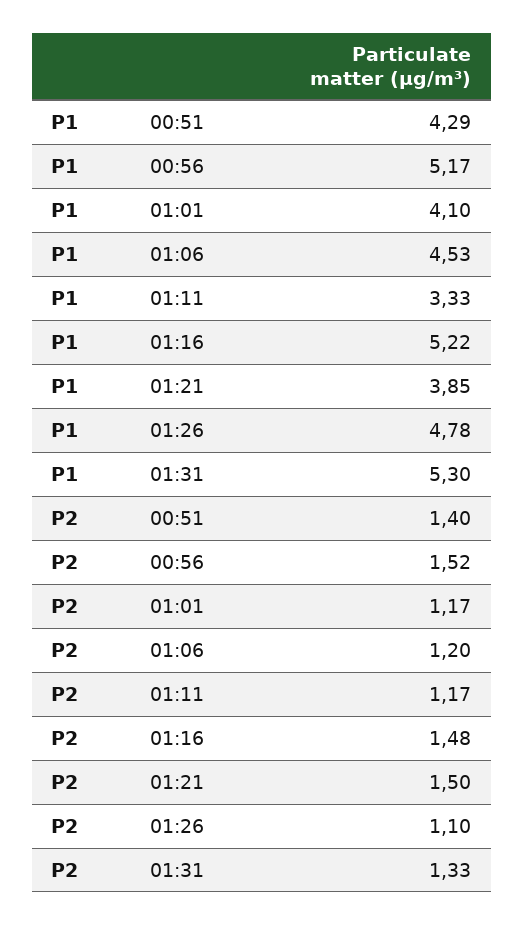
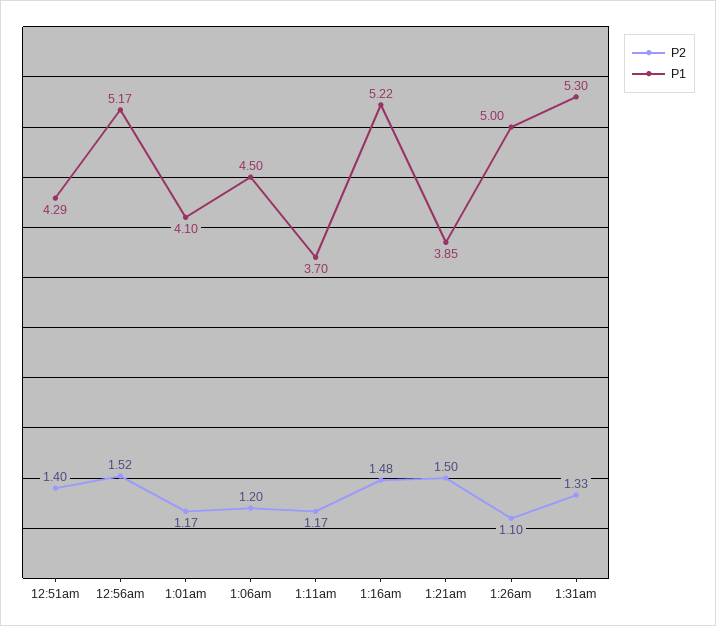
  {
    "P1": {
      "00:51": 4.29,
      "00:56": 5.17,
      "01:01": 4.1,
-     "01:06": 4.53,
+     "01:06": 4.5,
-     "01:11": 3.33,
+     "01:11": 3.7,
      "01:16": 5.22,
      "01:21": 3.85,
-     "01:26": 4.78,
+     "01:26": 5,
      "01:31": 5.3
    },
    "P2": {
      "00:51": 1.4,
      "00:56": 1.52,
      "01:01": 1.17,
      "01:06": 1.2,
      "01:11": 1.17,
      "01:16": 1.48,
      "01:21": 1.5,
      "01:26": 1.1,
      "01:31": 1.33
    }
  }

